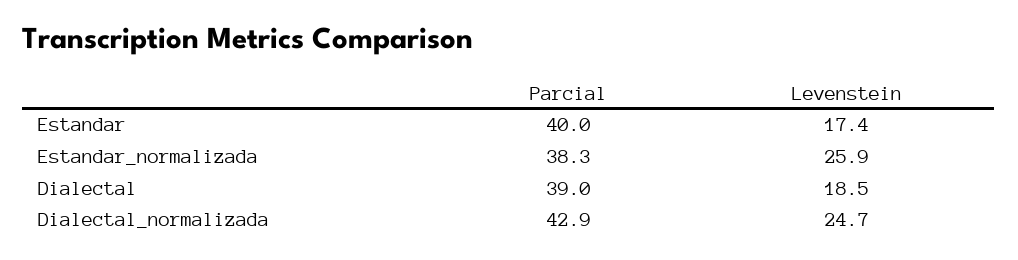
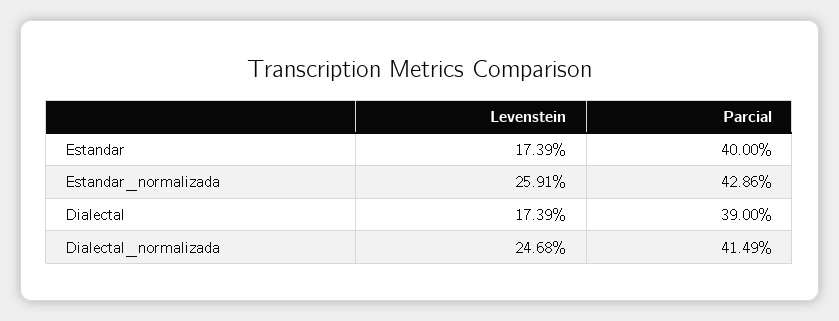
  {
    "Parcial": {
      "Estandar": 40,
-     "Estandar_normalizada": 38.3,
+     "Estandar_normalizada": 42.86,
      "Dialectal": 39,
-     "Dialectal_normalizada": 42.9
+     "Dialectal_normalizada": 41.49
    },
    "Levenstein": {
      "Estandar": 17.39,
      "Estandar_normalizada": 25.91,
-     "Dialectal": 18.5,
+     "Dialectal": 17.39,
      "Dialectal_normalizada": 24.68
    }
  }

